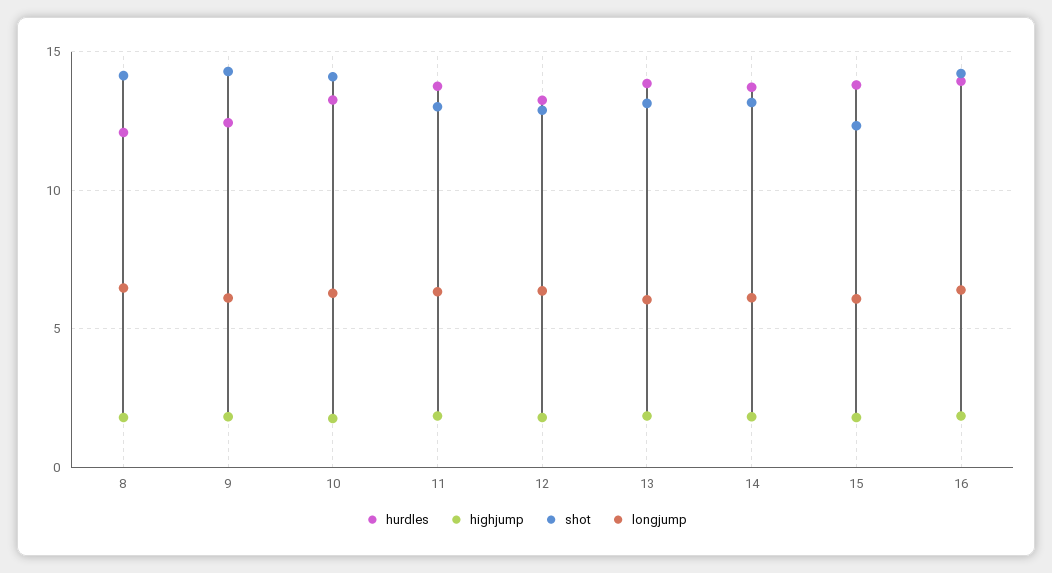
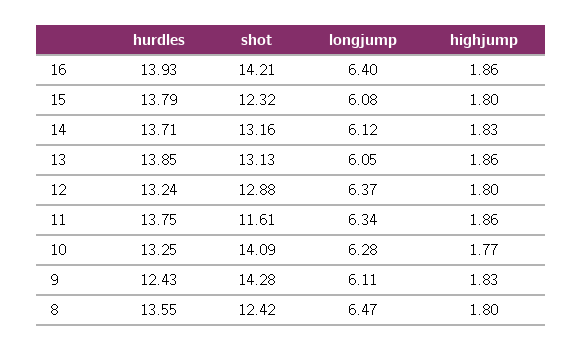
  {
    "hurdles": {
-     "8": 12,
+     "8": 13.55,
      "9": 12.43,
      "10": 13.25,
      "11": 13.75,
      "12": 13.24,
      "13": 13.85,
      "14": 13.71,
      "15": 13.79,
      "16": 13.93
    },
    "highjump": {
      "8": 1.8,
      "9": 1.83,
      "10": 1.77,
      "11": 1.86,
      "12": 1.8,
      "13": 1.86,
      "14": 1.83,
      "15": 1.8,
      "16": 1.86
    },
    "shot": {
-     "8": 14,
+     "8": 12.42,
      "9": 14.28,
      "10": 14.09,
-     "11": 13,
+     "11": 11.61,
      "12": 12.88,
      "13": 13.13,
      "14": 13.16,
      "15": 12.32,
      "16": 14.21
    },
    "longjump": {
      "8": 6.47,
      "9": 6.11,
      "10": 6.28,
      "11": 6.34,
      "12": 6.37,
      "13": 6.05,
      "14": 6.12,
      "15": 6.08,
      "16": 6.4
    }
  }

